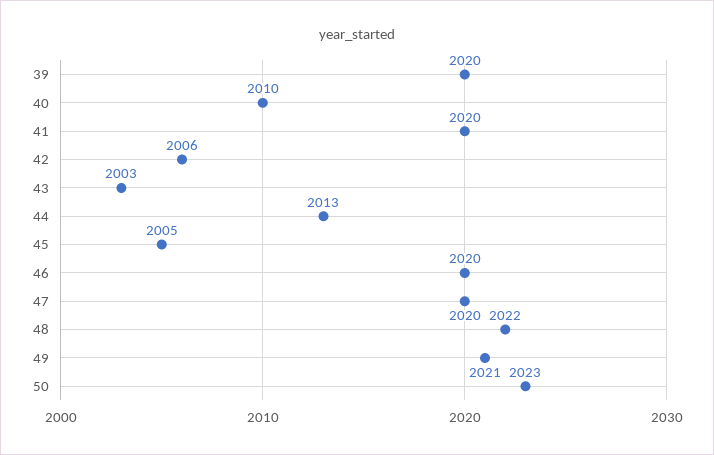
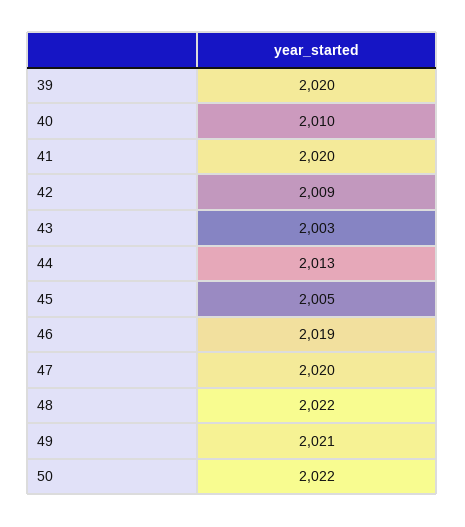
  {
    "39": 2020,
    "40": 2010,
    "41": 2020,
-   "42": 2006,
+   "42": 2009,
    "43": 2003,
    "44": 2013,
    "45": 2005,
-   "46": 2020,
+   "46": 2019,
    "47": 2020,
    "48": 2022,
    "49": 2021,
-   "50": 2023
+   "50": 2022
  }

